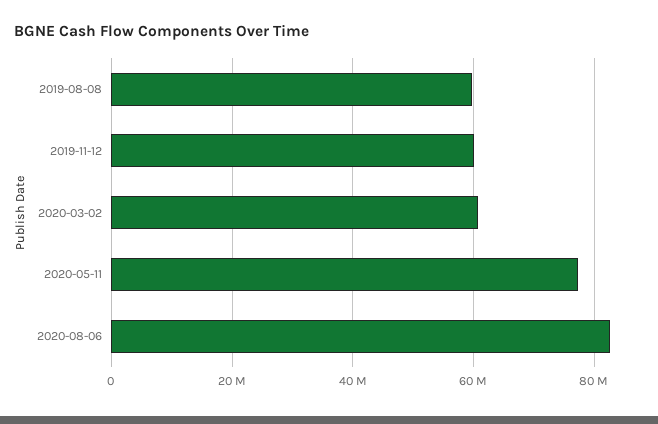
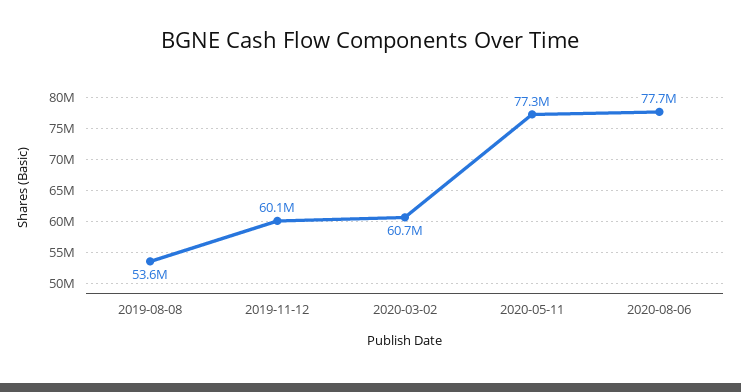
  {
-   "2019-08-08": 60000000,
+   "2019-08-08": 53600000,
    "2019-11-12": 60100000,
    "2020-03-02": 60700000,
    "2020-05-11": 77300000,
-   "2020-08-06": 82000000
+   "2020-08-06": 77700000
  }

